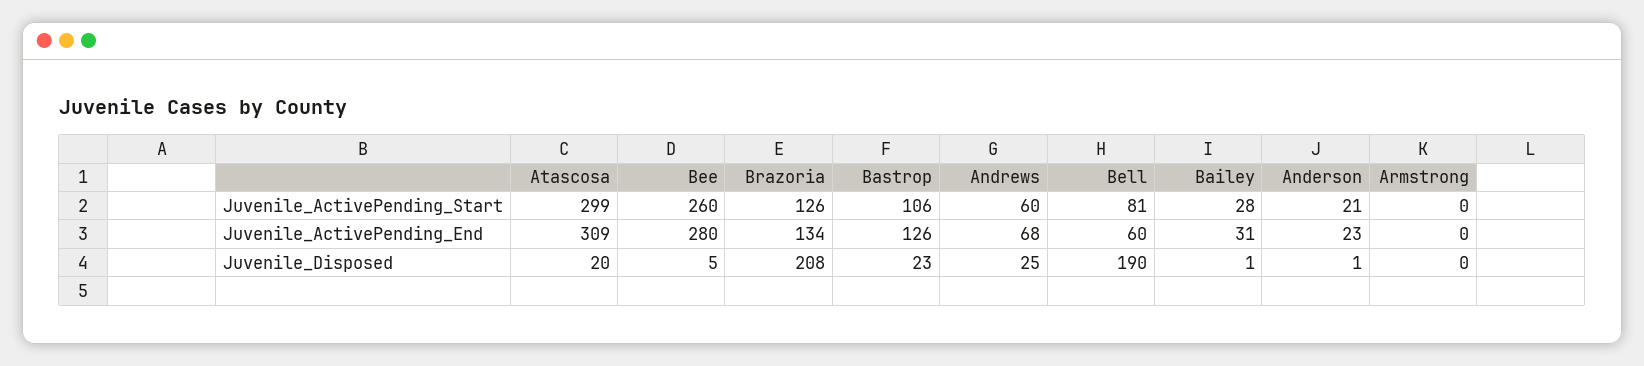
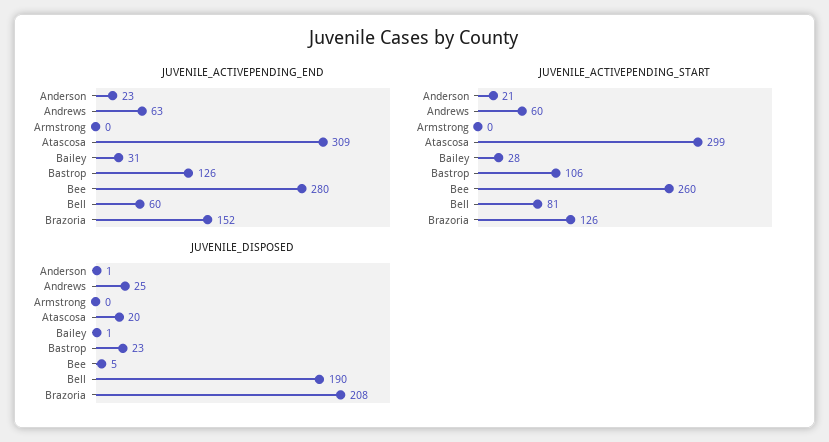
  {
    "Juvenile_ActivePending_Start": {
      "Atascosa": 299,
      "Bee": 260,
      "Brazoria": 126,
      "Bastrop": 106,
      "Andrews": 60,
      "Bell": 81,
      "Bailey": 28,
      "Anderson": 21,
      "Armstrong": 0
    },
    "Juvenile_ActivePending_End": {
      "Atascosa": 309,
      "Bee": 280,
-     "Brazoria": 134,
+     "Brazoria": 152,
      "Bastrop": 126,
-     "Andrews": 68,
+     "Andrews": 63,
      "Bell": 60,
      "Bailey": 31,
      "Anderson": 23,
      "Armstrong": 0
    },
    "Juvenile_Disposed": {
      "Atascosa": 20,
      "Bee": 5,
      "Brazoria": 208,
      "Bastrop": 23,
      "Andrews": 25,
      "Bell": 190,
      "Bailey": 1,
      "Anderson": 1,
      "Armstrong": 0
    }
  }

